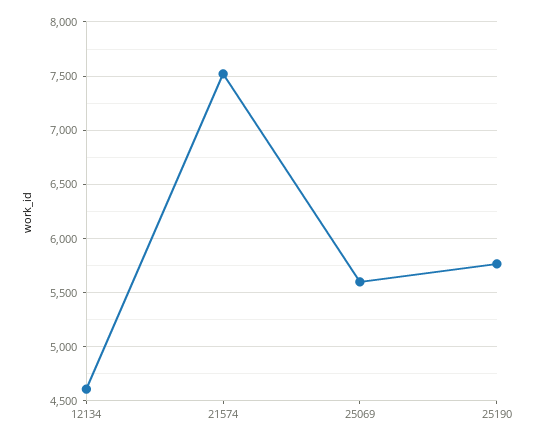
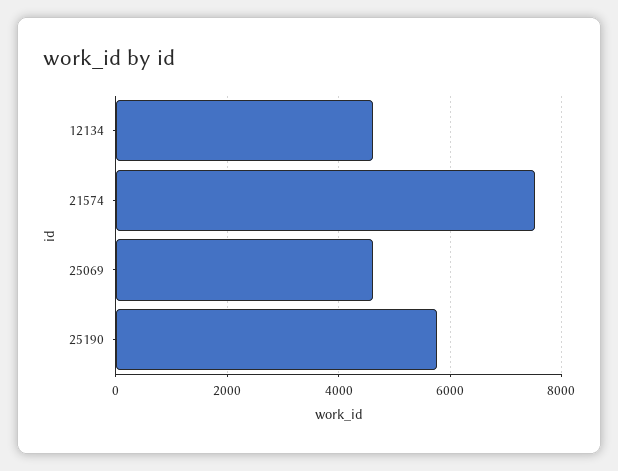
  {
    "12134": 4600,
    "21574": 7500,
-   "25069": 5600,
+   "25069": 4600,
    "25190": 5800
  }

